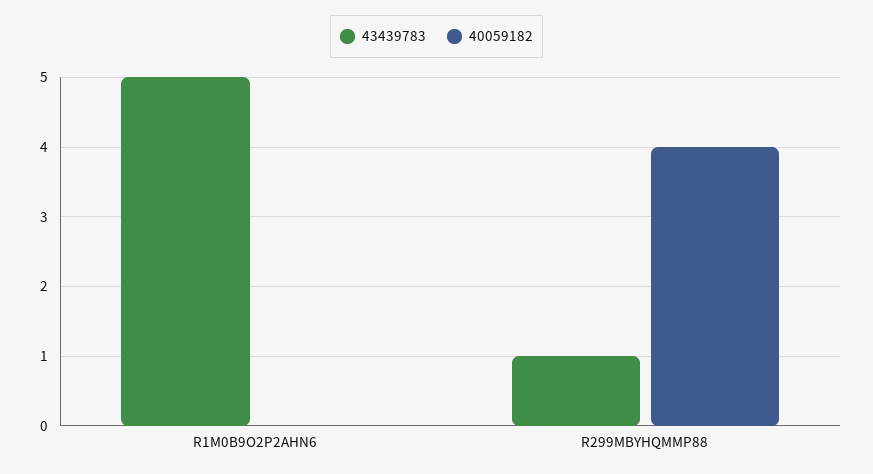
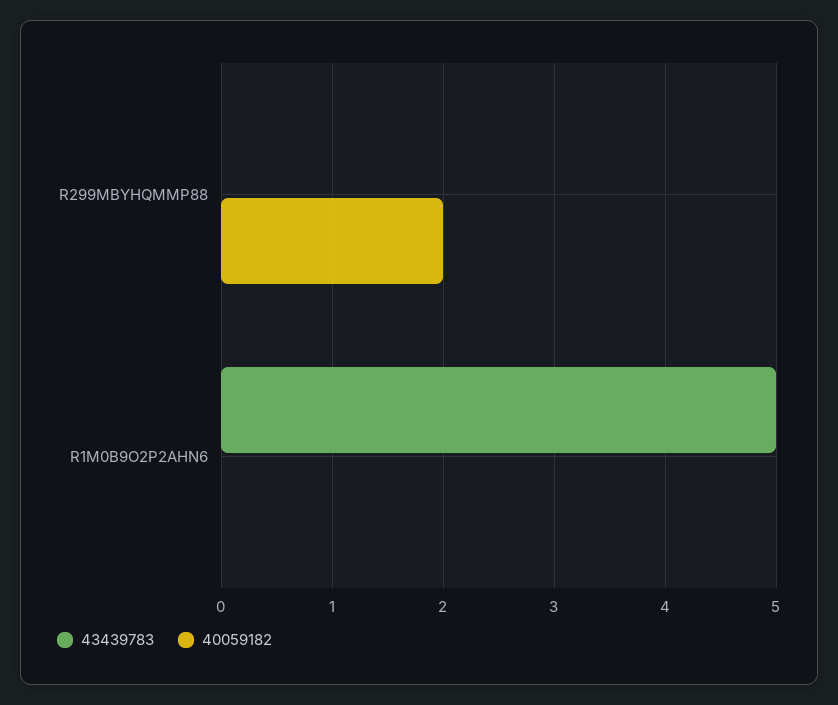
  {
    "43439783": {
      "R1M0B9O2P2AHN6": 5,
-     "R299MBYHQMMP88": 1
+     "R299MBYHQMMP88": 0
    },
    "40059182": {
      "R1M0B9O2P2AHN6": 0,
-     "R299MBYHQMMP88": 4
+     "R299MBYHQMMP88": 2
    }
  }

